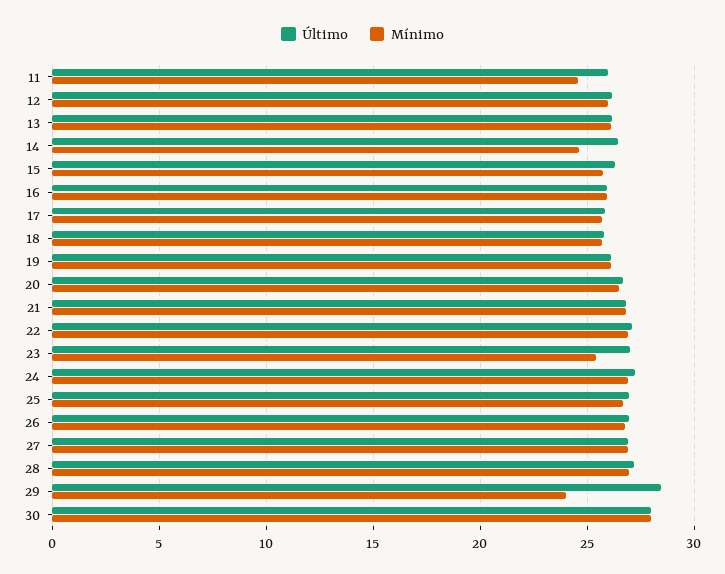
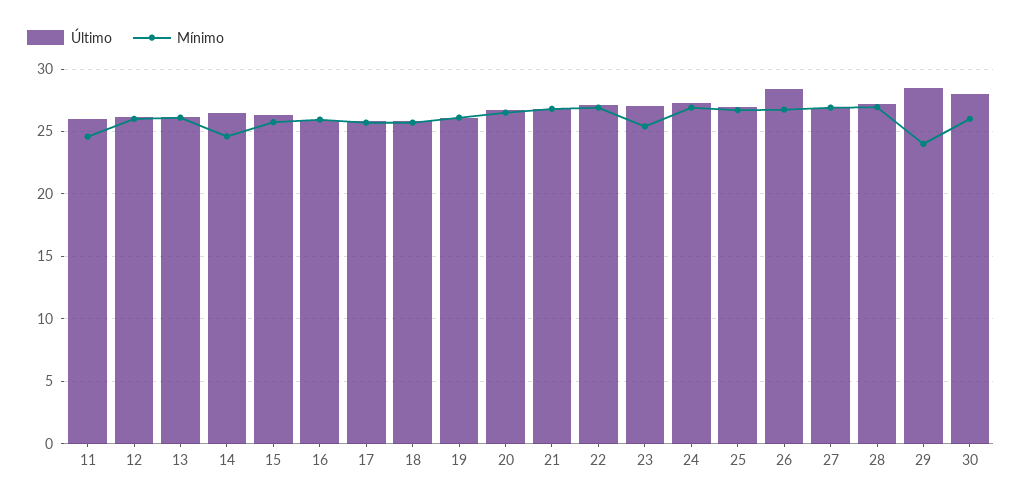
  {
    "Último": {
      "11": 26,
      "12": 26,
      "13": 26,
      "14": 26.5,
      "15": 26.5,
      "16": 26,
      "17": 26,
      "18": 26,
      "19": 26,
      "20": 26.5,
      "21": 27,
      "22": 27,
      "23": 27,
      "24": 27.5,
      "25": 27,
-     "26": 27,
+     "26": 28.5,
      "27": 27,
      "28": 27,
      "29": 28.5,
      "30": 28
    },
    "Mínimo": {
      "11": 24.5,
      "12": 26,
      "13": 26,
      "14": 24.5,
      "15": 26,
      "16": 26,
      "17": 25.5,
      "18": 25.5,
      "19": 26,
      "20": 26.5,
      "21": 27,
      "22": 27,
      "23": 25.5,
      "24": 27,
      "25": 26.5,
      "26": 27,
      "27": 27,
      "28": 27,
      "29": 24,
-     "30": 28
+     "30": 26
    }
  }

